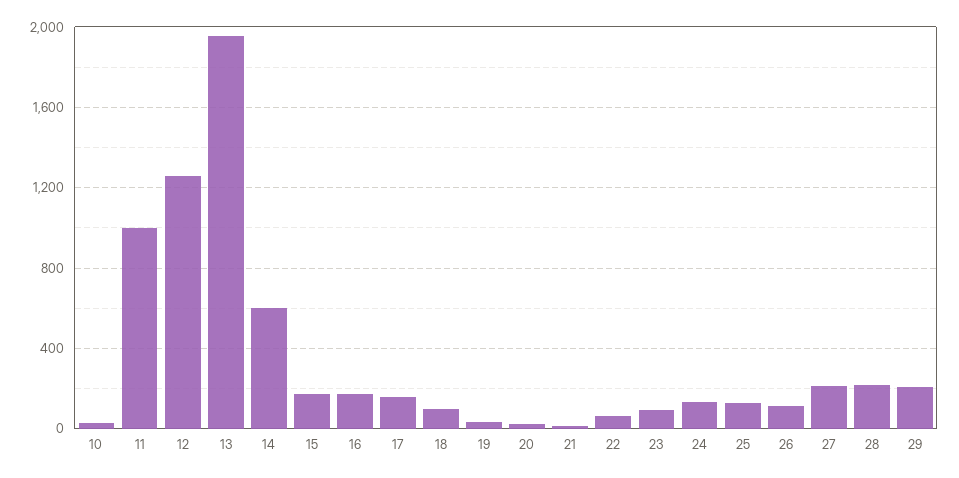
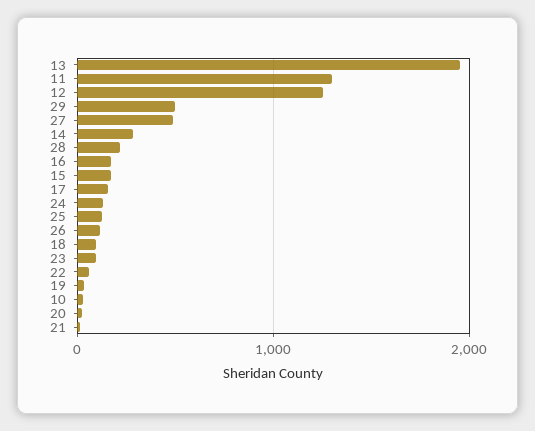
  {
    "10": 50,
-   "11": 1000,
+   "11": 1300,
    "12": 1250,
    "13": 1950,
-   "14": 600,
+   "14": 300,
    "15": 150,
    "16": 200,
    "17": 150,
    "18": 100,
    "19": 50,
    "20": 0,
    "21": 0,
    "22": 50,
    "23": 100,
    "24": 150,
    "25": 150,
    "26": 100,
-   "27": 200,
+   "27": 500,
    "28": 200,
-   "29": 200
+   "29": 500
  }

